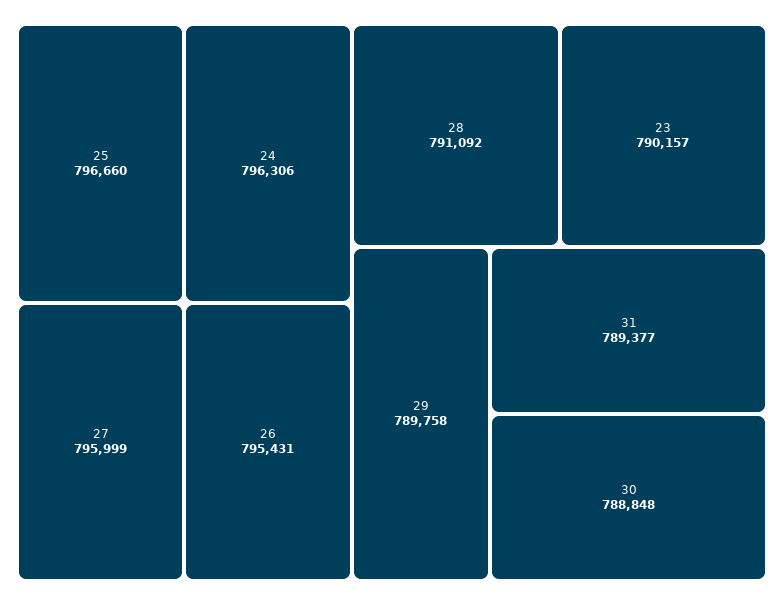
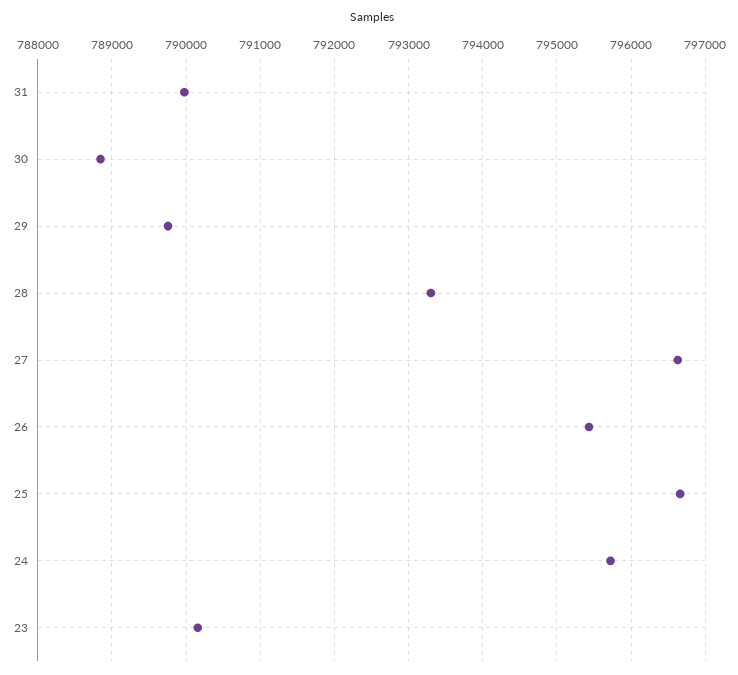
  {
    "25": 796660,
-   "24": 796306,
+   "24": 795700,
-   "27": 795999,
+   "27": 796600,
    "26": 795431,
-   "28": 791092,
+   "28": 793300,
    "23": 790157,
    "29": 789758,
-   "31": 789377,
+   "31": 790000,
    "30": 788848
  }

